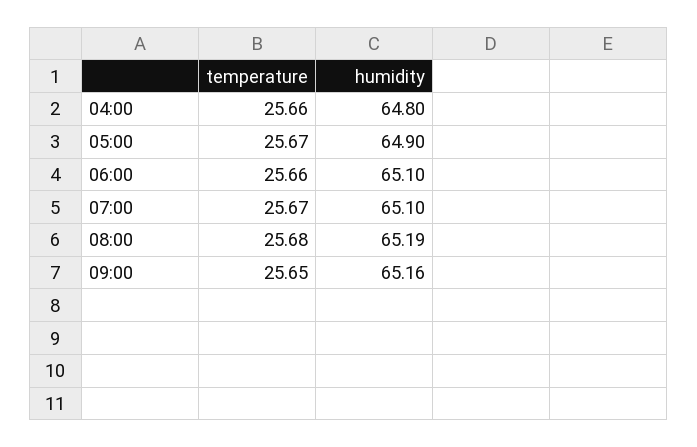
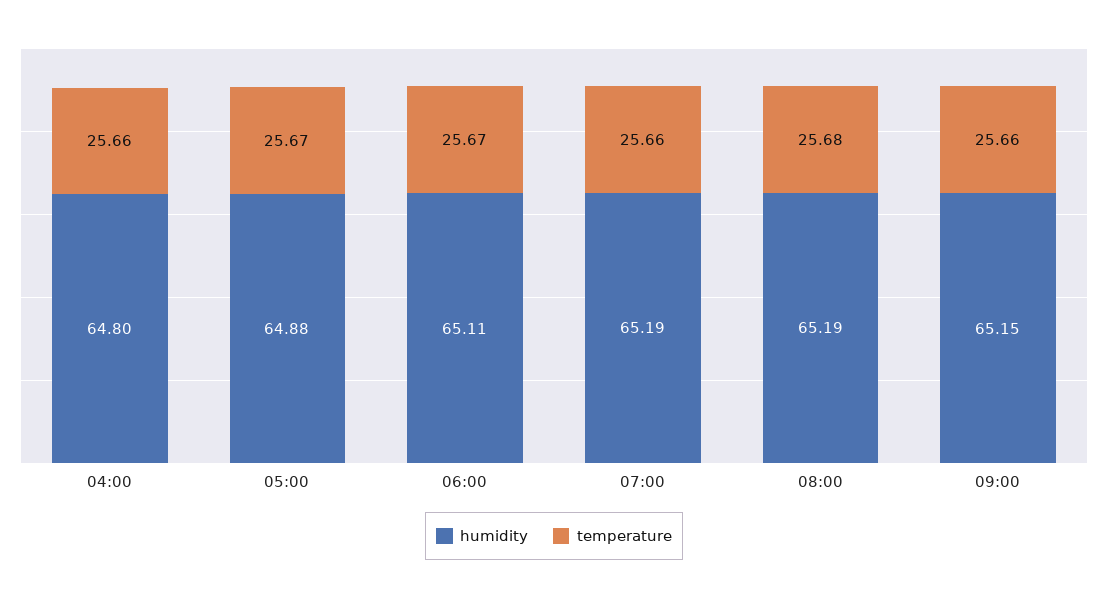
  {
    "temperature": {
      "04:00": 25.66,
      "05:00": 25.67,
-     "06:00": 25.66,
+     "06:00": 25.67,
-     "07:00": 25.67,
+     "07:00": 25.66,
      "08:00": 25.68,
-     "09:00": 25.65
+     "09:00": 25.66
    },
    "humidity": {
      "04:00": 64.8,
-     "05:00": 64.9,
+     "05:00": 64.88,
-     "06:00": 65.1,
+     "06:00": 65.11,
-     "07:00": 65.1,
+     "07:00": 65.19,
      "08:00": 65.19,
-     "09:00": 65.16
+     "09:00": 65.15
    }
  }

